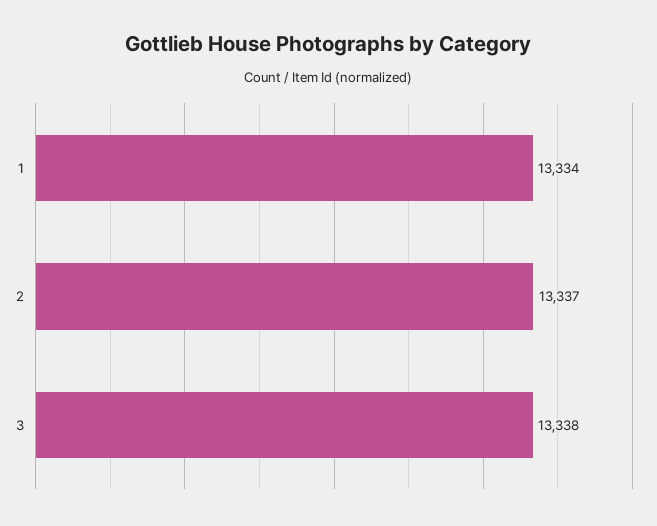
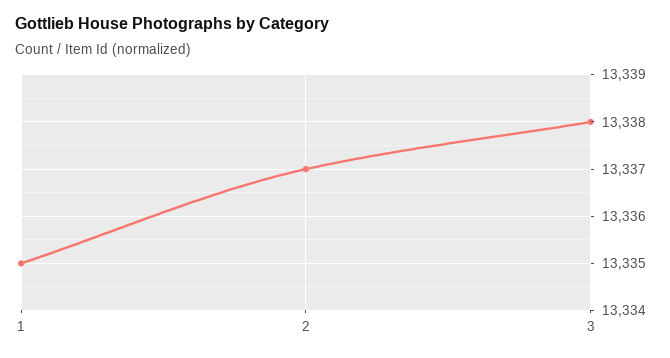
  {
-   "1": 13334,
+   "1": 13335,
    "2": 13337,
    "3": 13338
  }

